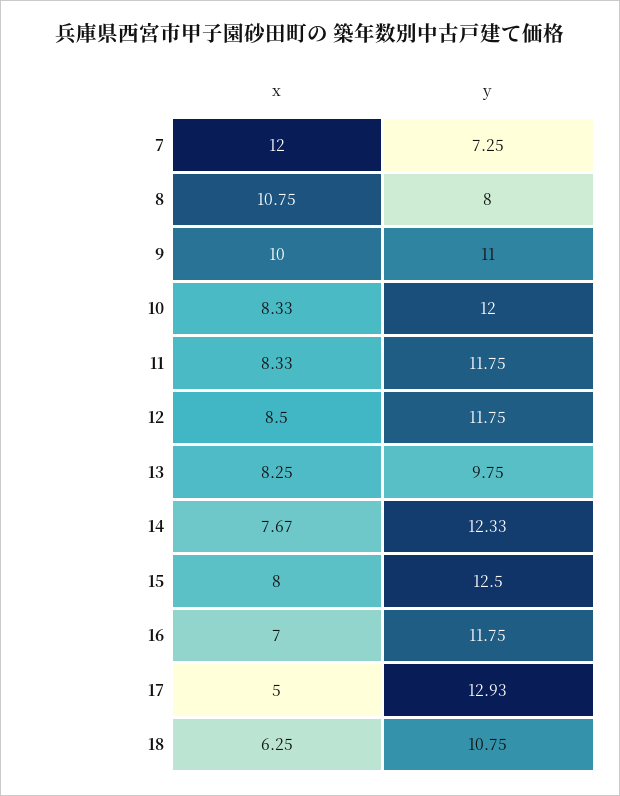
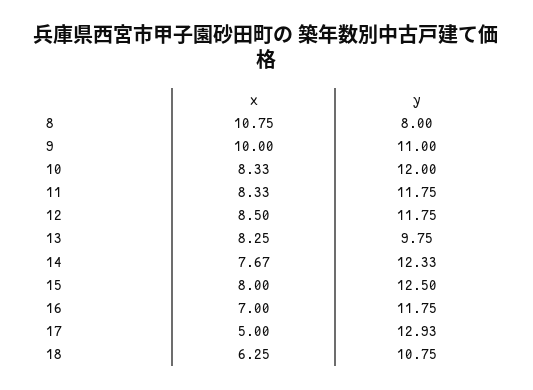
  {
    "x": {
-     "7": 12,
      "8": 10.75,
      "9": 10,
      "10": 8.33,
      "11": 8.33,
      "12": 8.5,
      "13": 8.25,
      "14": 7.67,
      "15": 8,
      "16": 7,
      "17": 5,
      "18": 6.25
    },
    "y": {
-     "7": 7.25,
      "8": 8,
      "9": 11,
      "10": 12,
      "11": 11.75,
      "12": 11.75,
      "13": 9.75,
      "14": 12.33,
      "15": 12.5,
      "16": 11.75,
      "17": 12.93,
      "18": 10.75
    }
  }

